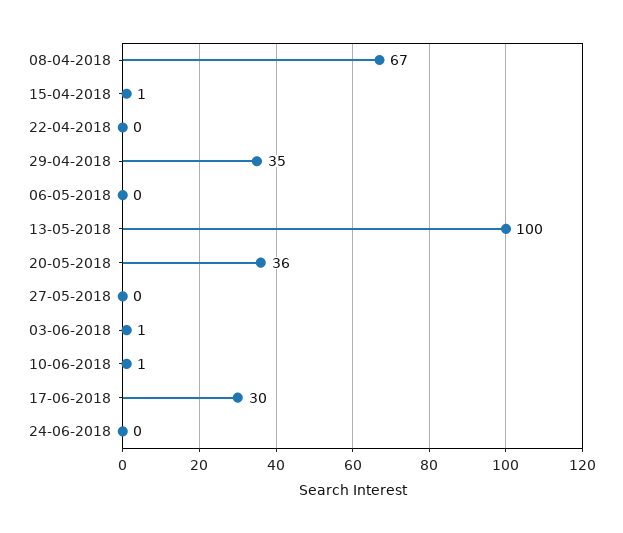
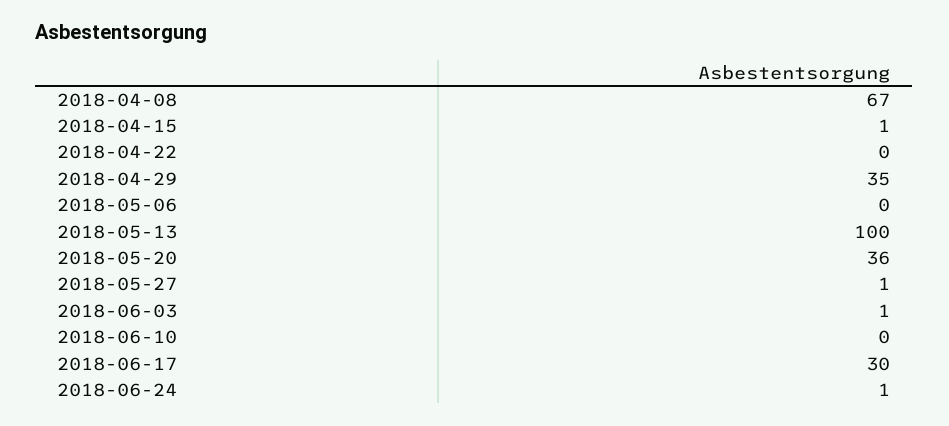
  {
    "08-04-2018": 67,
    "15-04-2018": 1,
    "22-04-2018": 0,
    "29-04-2018": 35,
    "06-05-2018": 0,
    "13-05-2018": 100,
    "20-05-2018": 36,
-   "27-05-2018": 0,
+   "27-05-2018": 1,
    "03-06-2018": 1,
-   "10-06-2018": 1,
+   "10-06-2018": 0,
    "17-06-2018": 30,
-   "24-06-2018": 0
+   "24-06-2018": 1
  }

